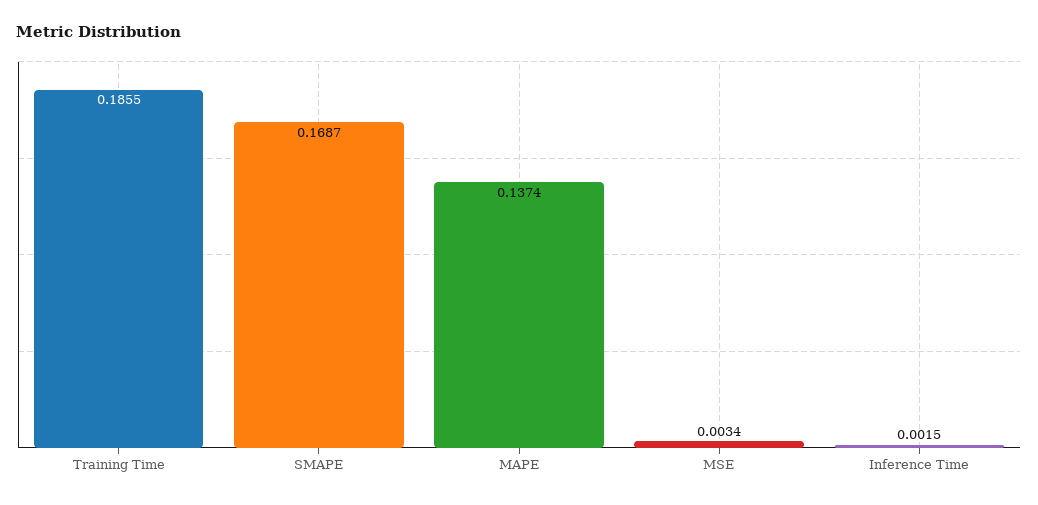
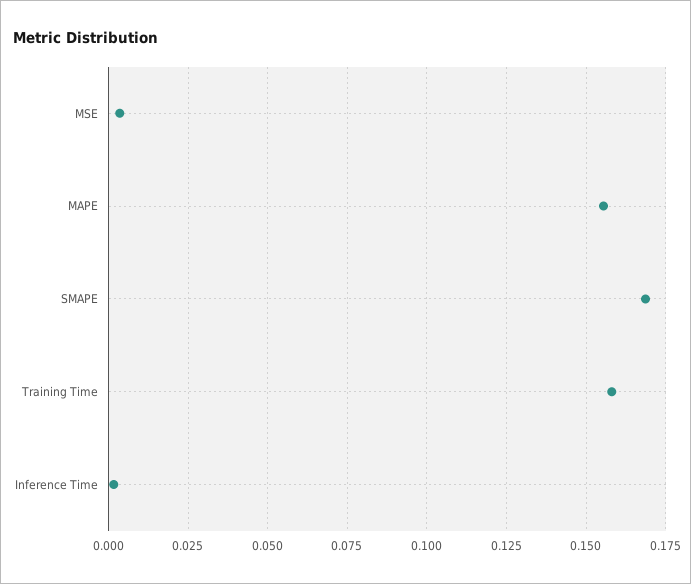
  {
-   "Training Time": 0.1855,
+   "Training Time": 0.1575,
    "SMAPE": 0.1687,
-   "MAPE": 0.1374,
+   "MAPE": 0.155,
    "MSE": 0.0034,
    "Inference Time": 0.0015
  }

